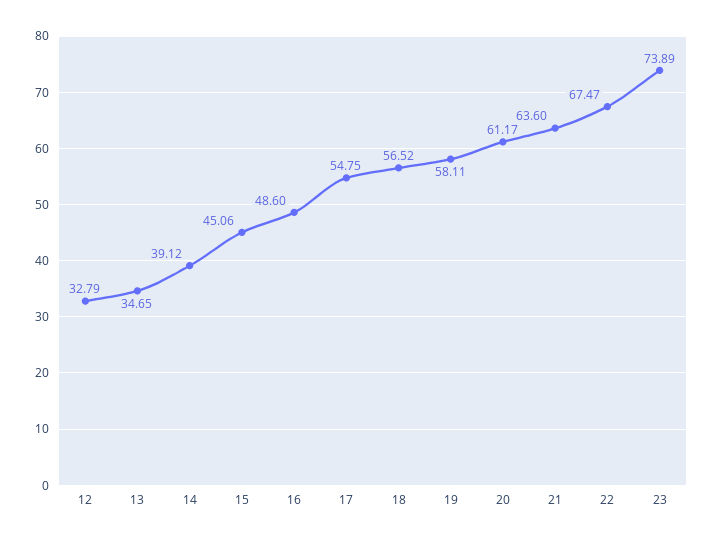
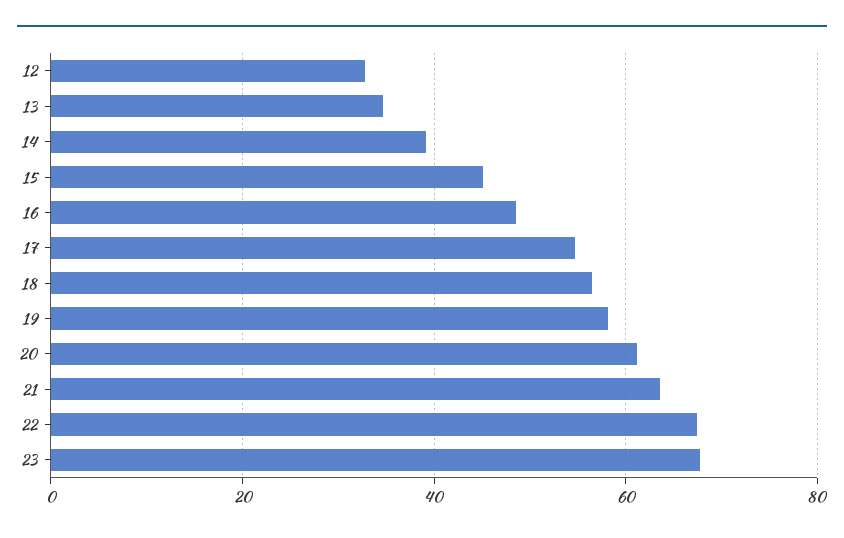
  {
    "12": 32.79,
    "13": 34.65,
    "14": 39.12,
    "15": 45.06,
    "16": 48.6,
    "17": 54.75,
    "18": 56.52,
    "19": 58.11,
    "20": 61.17,
    "21": 63.6,
    "22": 67.47,
-   "23": 73.89
+   "23": 68
  }

